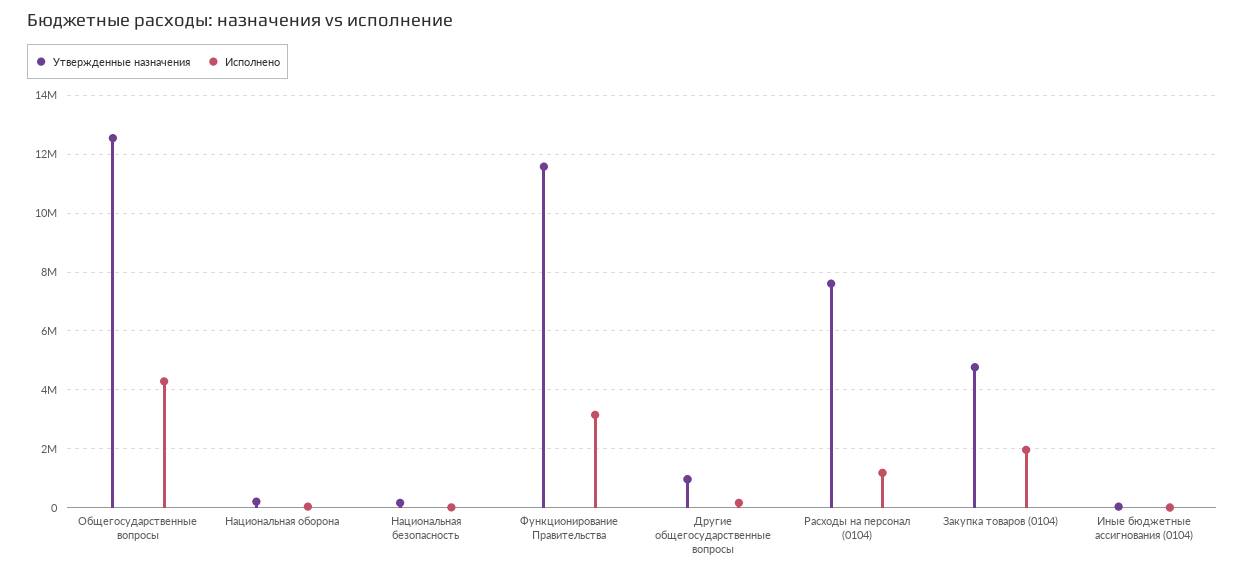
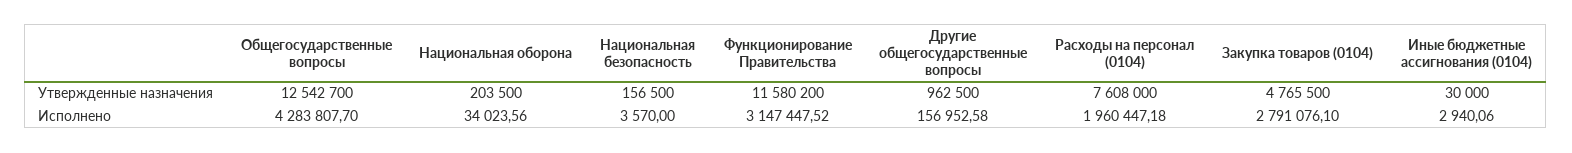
  {
    "Утвержденные назначения": {
      "Общегосударственные вопросы": 12542700,
      "Национальная оборона": 203500,
      "Национальная безопасность": 156500,
      "Функционирование Правительства": 11580200,
      "Другие общегосударственные вопросы": 962500,
      "Расходы на персонал (0104)": 7608000,
      "Закупка товаров (0104)": 4765500,
      "Иные бюджетные ассигнования (0104)": 30000
    },
    "Исполнено": {
      "Общегосударственные вопросы": 4283807.7,
      "Национальная оборона": 34023.56,
      "Национальная безопасность": 3570,
      "Функционирование Правительства": 3147447.52,
      "Другие общегосударственные вопросы": 156952.58,
-     "Расходы на персонал (0104)": 1250000,
+     "Расходы на персонал (0104)": 1960447.18,
-     "Закупка товаров (0104)": 2000000,
+     "Закупка товаров (0104)": 2791076.1,
      "Иные бюджетные ассигнования (0104)": 2940.06
    }
  }

